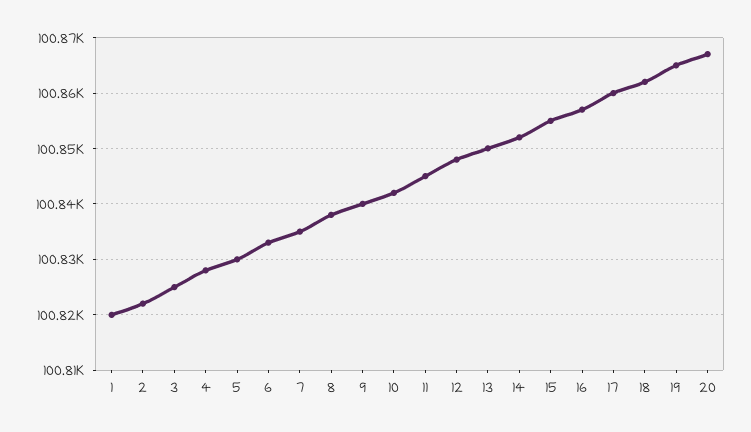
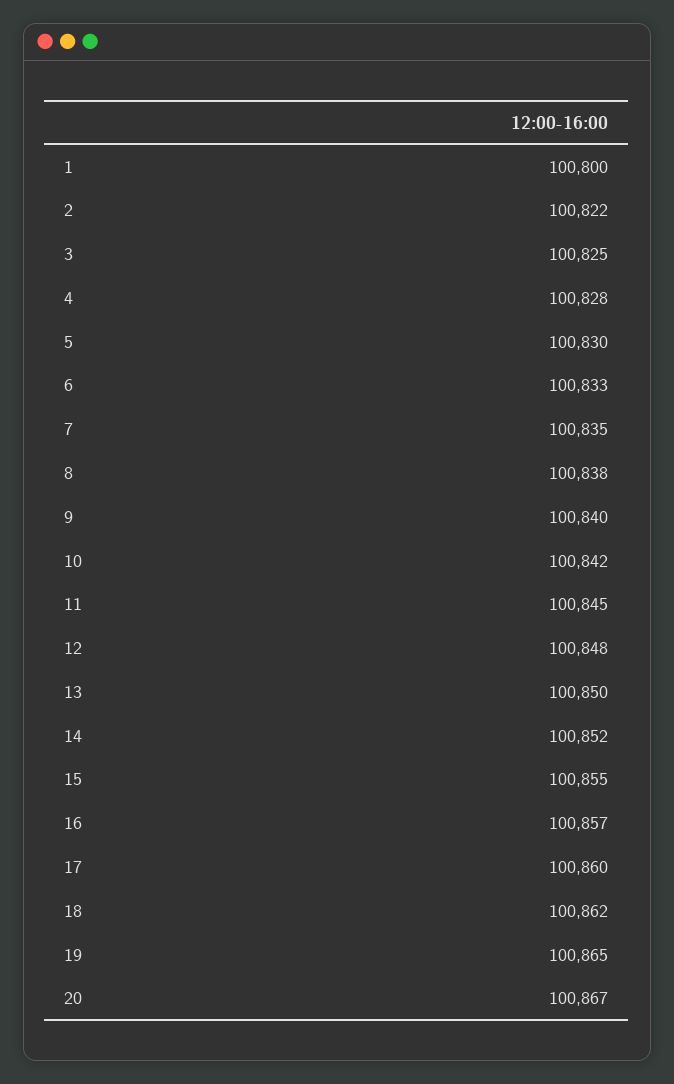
  {
-   "1": 100820,
+   "1": 100800,
    "2": 100822,
    "3": 100825,
    "4": 100828,
    "5": 100830,
    "6": 100833,
    "7": 100835,
    "8": 100838,
    "9": 100840,
    "10": 100842,
    "11": 100845,
    "12": 100848,
    "13": 100850,
    "14": 100852,
    "15": 100855,
    "16": 100857,
    "17": 100860,
    "18": 100862,
    "19": 100865,
    "20": 100867
  }

